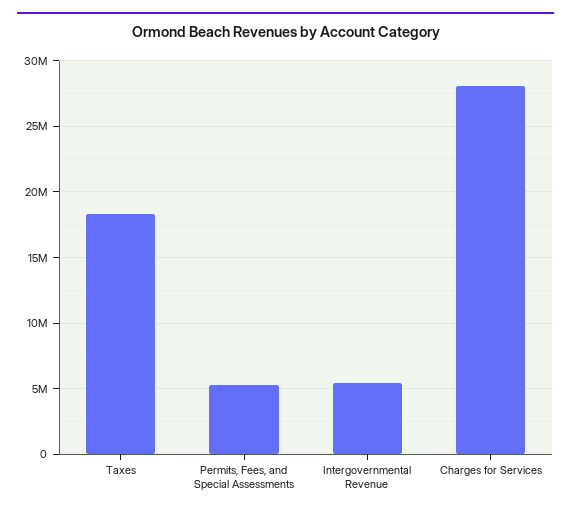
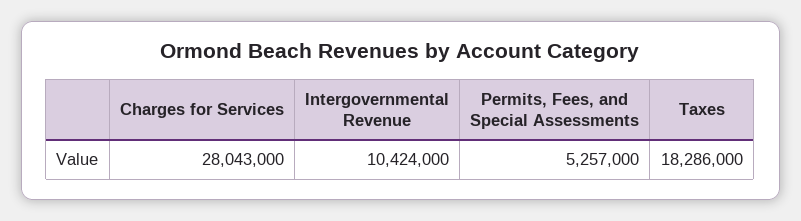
  {
    "Taxes": 18286000,
    "Permits, Fees, and Special Assessments": 5257000,
-   "Intergovernmental Revenue": 5500000,
+   "Intergovernmental Revenue": 10424000,
    "Charges for Services": 28043000
  }

